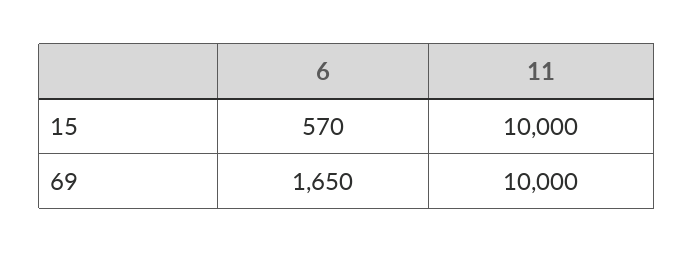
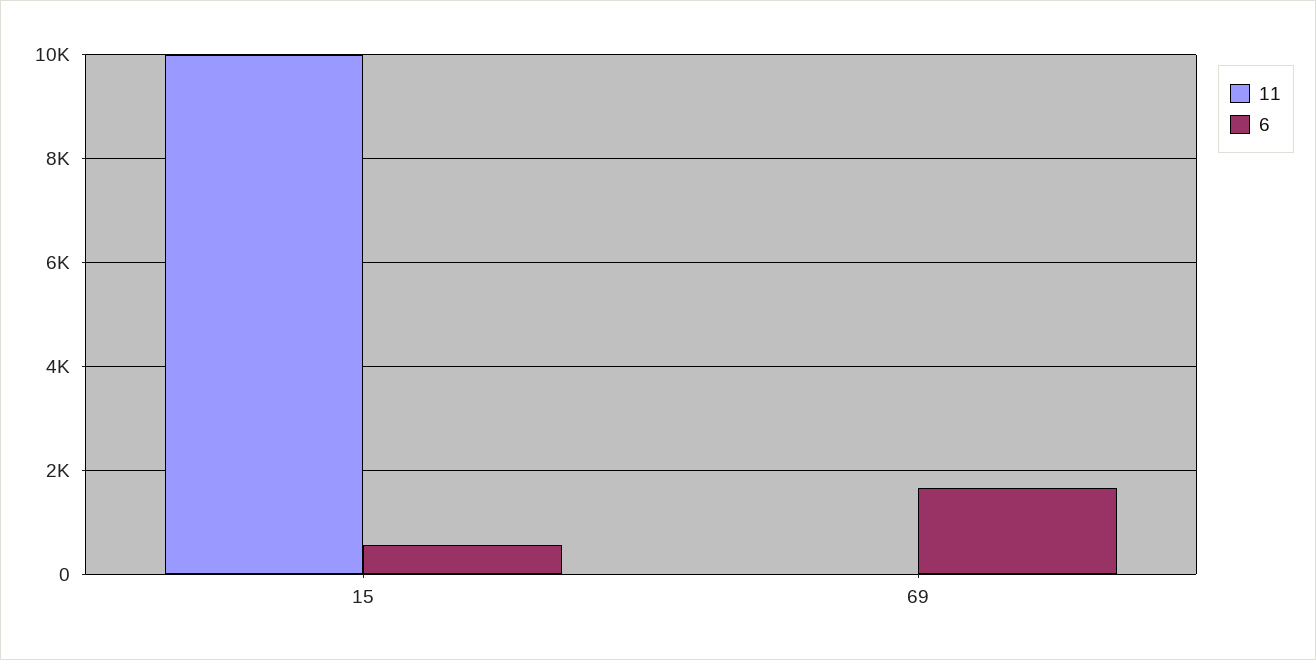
  {
    "6": {
      "15": 570,
      "69": 1650
    },
    "11": {
      "15": 10000,
-     "69": 10000
+     "69": 0
    }
  }

